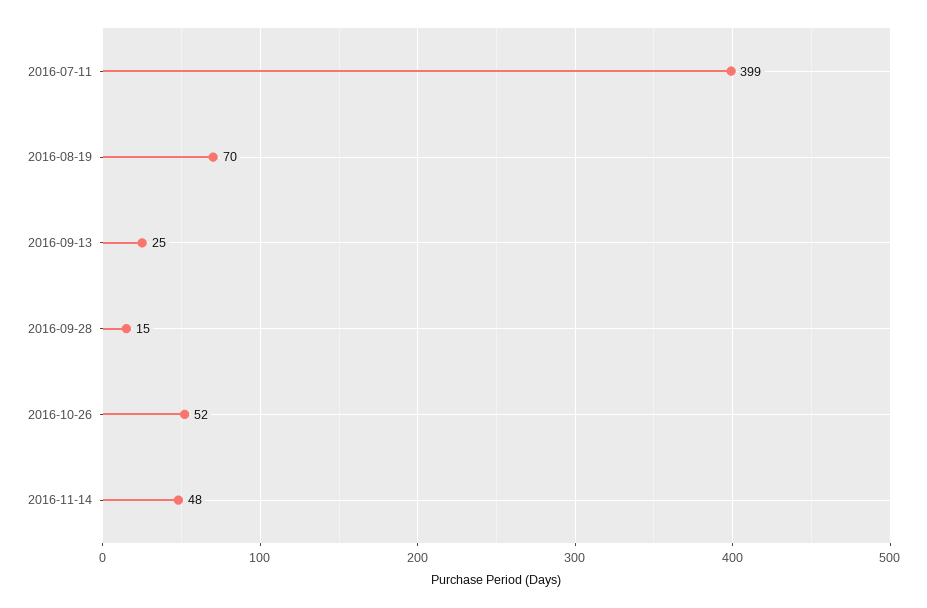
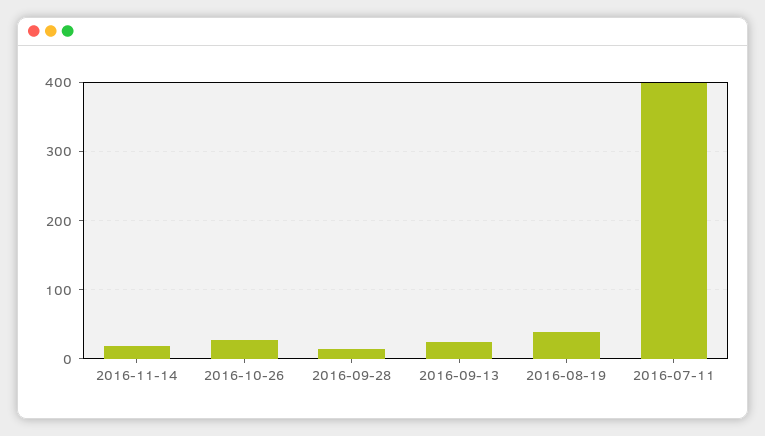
  {
    "2016-07-11": 399,
-   "2016-08-19": 70,
+   "2016-08-19": 40,
    "2016-09-13": 25,
    "2016-09-28": 15,
-   "2016-10-26": 52,
+   "2016-10-26": 30,
-   "2016-11-14": 48
+   "2016-11-14": 20
  }

